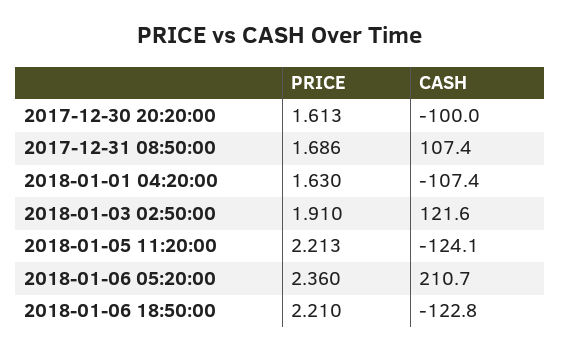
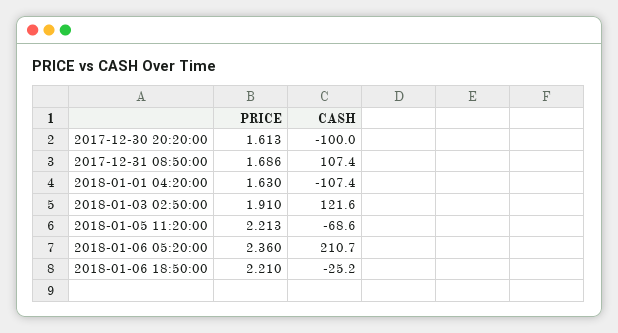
  {
    "PRICE": {
      "2017-12-30 20:20:00": 1.613,
      "2017-12-31 08:50:00": 1.686,
      "2018-01-01 04:20:00": 1.63,
      "2018-01-03 02:50:00": 1.91,
      "2018-01-05 11:20:00": 2.213,
      "2018-01-06 05:20:00": 2.36,
      "2018-01-06 18:50:00": 2.21
    },
    "CASH": {
      "2017-12-30 20:20:00": -100,
      "2017-12-31 08:50:00": 107.4,
      "2018-01-01 04:20:00": -107.4,
      "2018-01-03 02:50:00": 121.6,
-     "2018-01-05 11:20:00": -124.1,
+     "2018-01-05 11:20:00": -68.6,
      "2018-01-06 05:20:00": 210.7,
-     "2018-01-06 18:50:00": -122.8
+     "2018-01-06 18:50:00": -25.2
    }
  }

